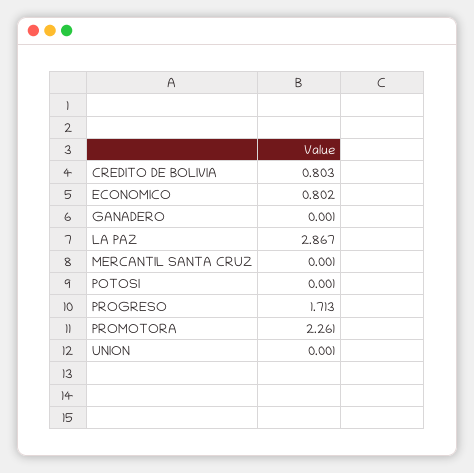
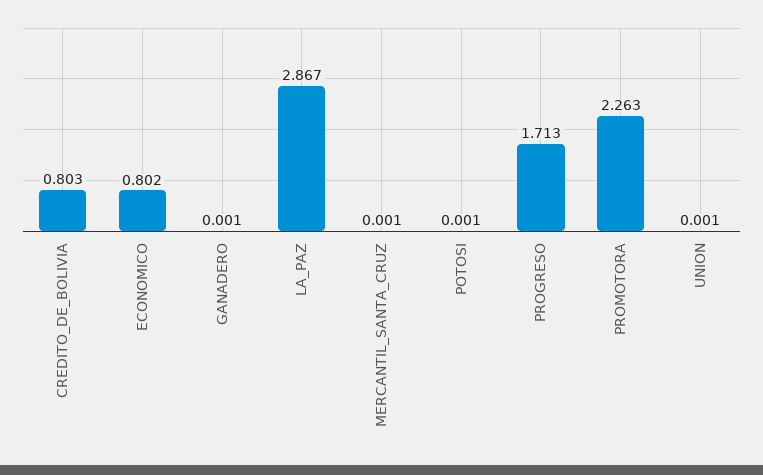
  {
    "CREDITO DE BOLIVIA": 0.803,
    "ECONOMICO": 0.802,
    "GANADERO": 0.001,
    "LA PAZ": 2.867,
    "MERCANTIL SANTA CRUZ": 0.001,
    "POTOSI": 0.001,
    "PROGRESO": 1.713,
-   "PROMOTORA": 2.261,
+   "PROMOTORA": 2.263,
    "UNION": 0.001
  }

